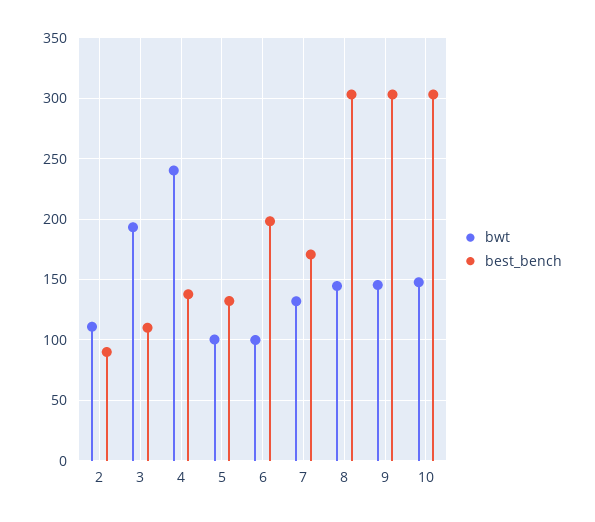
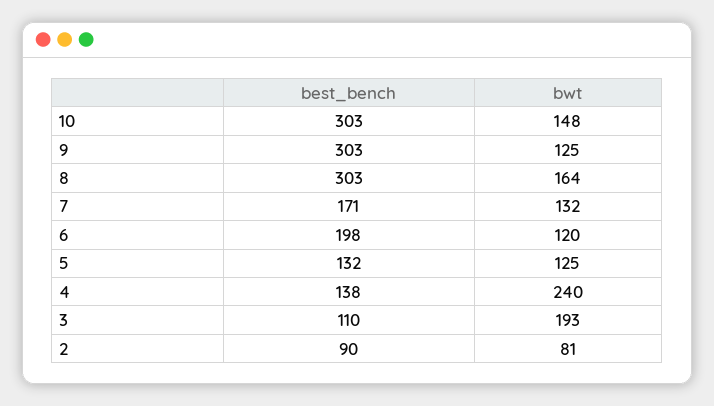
  {
    "bwt": {
-     "2": 110,
+     "2": 81,
      "3": 193,
      "4": 240,
-     "5": 100,
+     "5": 125,
-     "6": 100,
+     "6": 120,
      "7": 132,
-     "8": 145,
+     "8": 164,
-     "9": 145,
+     "9": 125,
      "10": 148
    },
    "best_bench": {
      "2": 90,
      "3": 110,
      "4": 138,
      "5": 132,
      "6": 198,
      "7": 171,
      "8": 303,
      "9": 303,
      "10": 303
    }
  }

